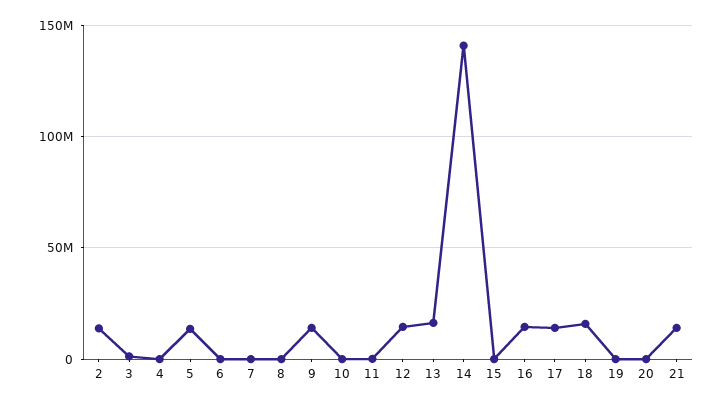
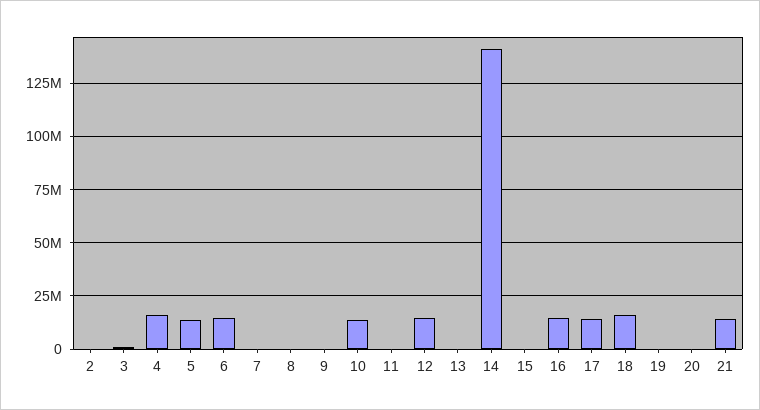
  {
-   "2": 15000000,
+   "2": 0,
    "3": 0,
-   "4": 0,
+   "4": 15000000,
    "5": 15000000,
-   "6": 0,
+   "6": 15000000,
    "7": 0,
    "8": 0,
-   "9": 15000000,
+   "9": 0,
-   "10": 0,
+   "10": 15000000,
    "11": 0,
    "12": 15000000,
-   "13": 15000000,
+   "13": 0,
    "14": 140000000,
    "15": 0,
    "16": 15000000,
    "17": 15000000,
    "18": 15000000,
    "19": 0,
    "20": 0,
    "21": 15000000
  }

